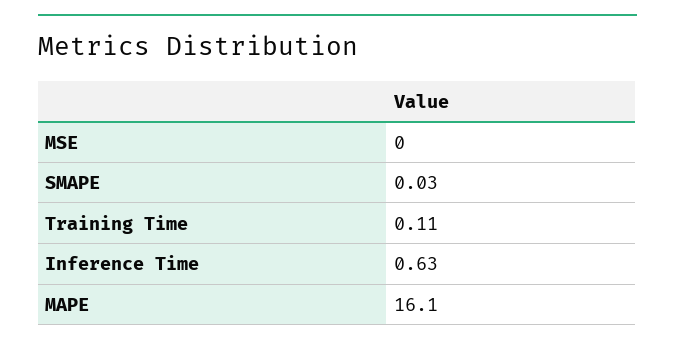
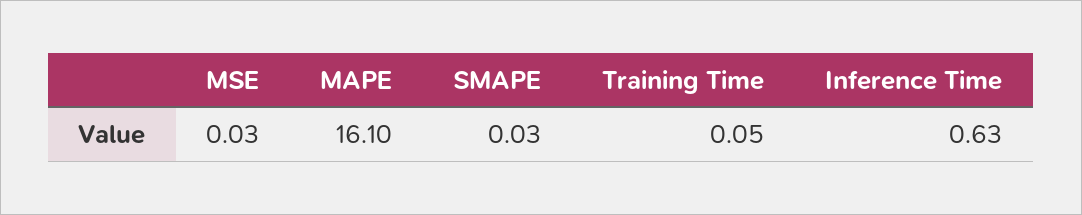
  {
-   "MSE": 0,
+   "MSE": 0.03,
    "SMAPE": 0.03,
-   "Training Time": 0.11,
+   "Training Time": 0.05,
    "Inference Time": 0.63,
    "MAPE": 16.1
  }

